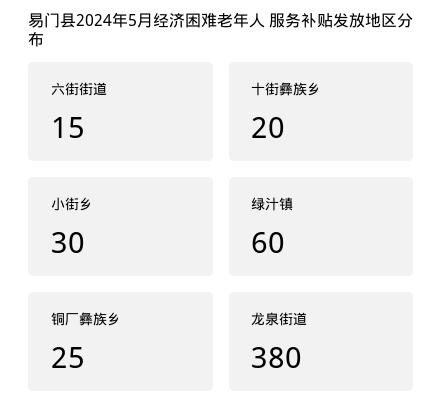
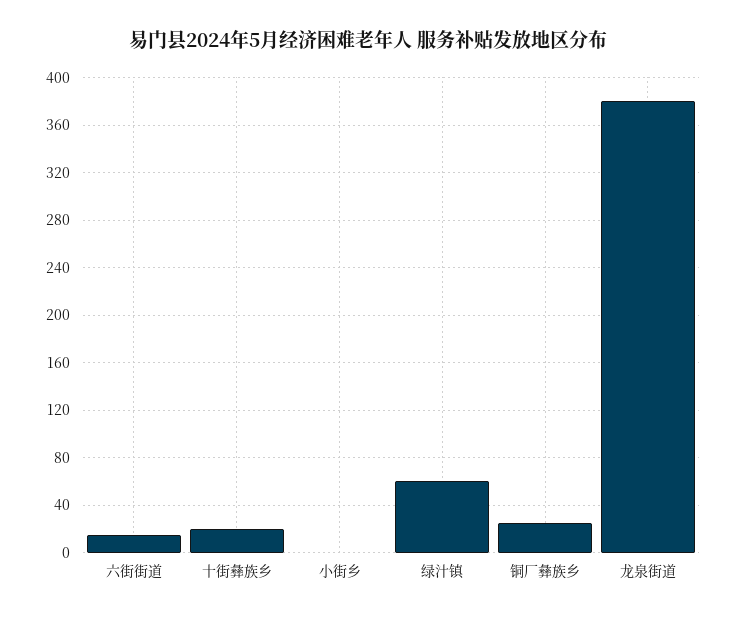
  {
    "六街街道": 15,
    "十街彝族乡": 20,
-   "小街乡": 30,
+   "小街乡": 0,
    "绿汁镇": 60,
    "铜厂彝族乡": 25,
    "龙泉街道": 380
  }

